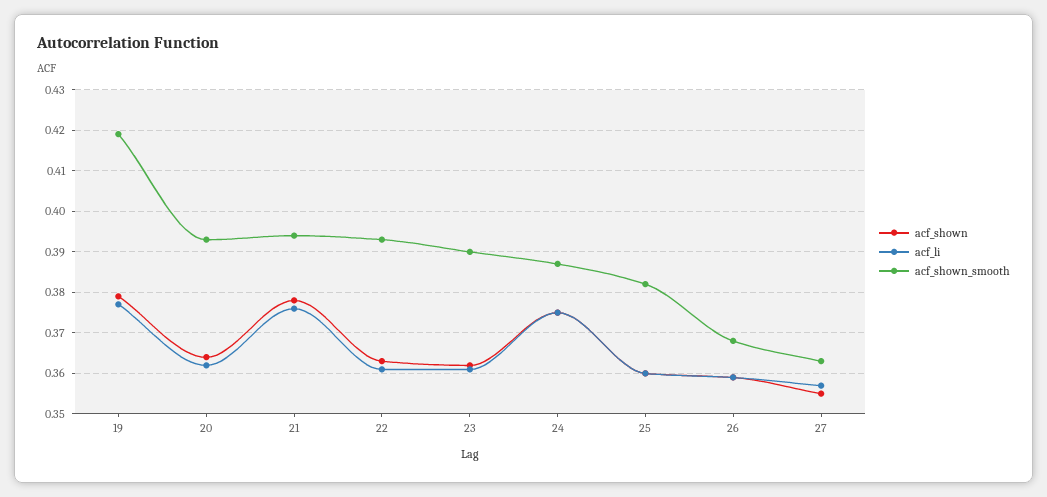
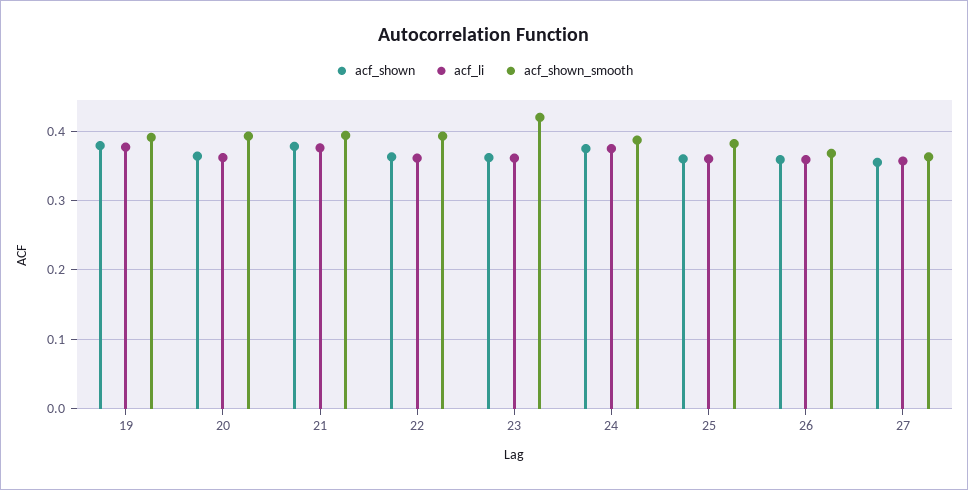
  {
    "acf_shown": {
      "19": 0.38,
      "20": 0.365,
      "21": 0.38,
      "22": 0.365,
      "23": 0.36,
      "24": 0.375,
      "25": 0.36,
      "26": 0.36,
      "27": 0.355
    },
    "acf_li": {
      "19": 0.375,
      "20": 0.36,
      "21": 0.375,
      "22": 0.36,
      "23": 0.36,
      "24": 0.375,
      "25": 0.36,
      "26": 0.36,
      "27": 0.355
    },
    "acf_shown_smooth": {
-     "19": 0.42,
+     "19": 0.39,
      "20": 0.395,
      "21": 0.395,
      "22": 0.395,
-     "23": 0.39,
+     "23": 0.42,
      "24": 0.385,
      "25": 0.38,
      "26": 0.37,
      "27": 0.365
    }
  }

